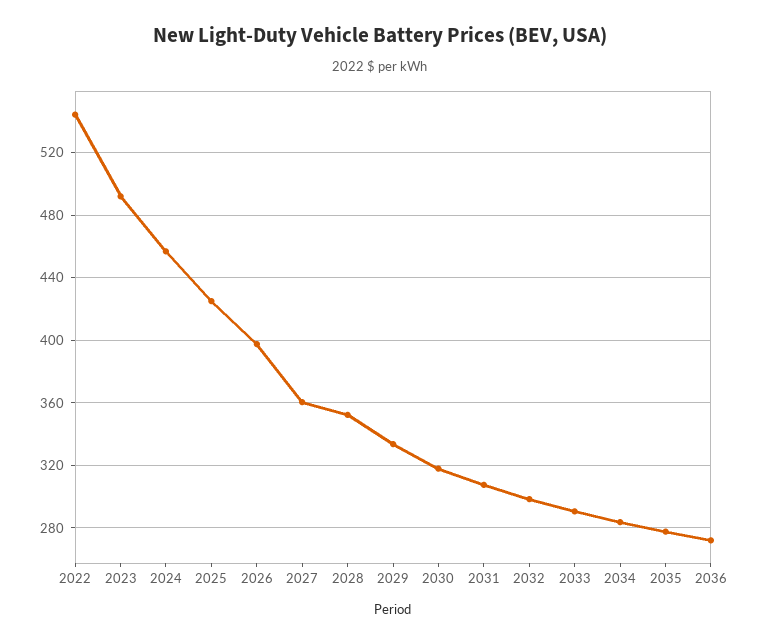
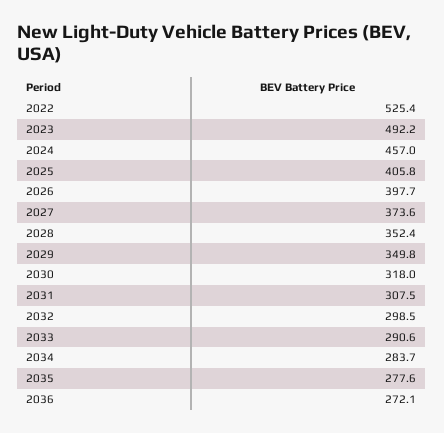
  {
-   "2022": 545,
+   "2022": 525.4,
    "2023": 492.2,
    "2024": 457,
-   "2025": 425,
+   "2025": 405.8,
    "2026": 397.7,
-   "2027": 360,
+   "2027": 373.6,
    "2028": 352.4,
-   "2029": 335,
+   "2029": 349.8,
    "2030": 318,
    "2031": 307.5,
    "2032": 298.5,
    "2033": 290.6,
    "2034": 283.7,
    "2035": 277.6,
    "2036": 272.1
  }

